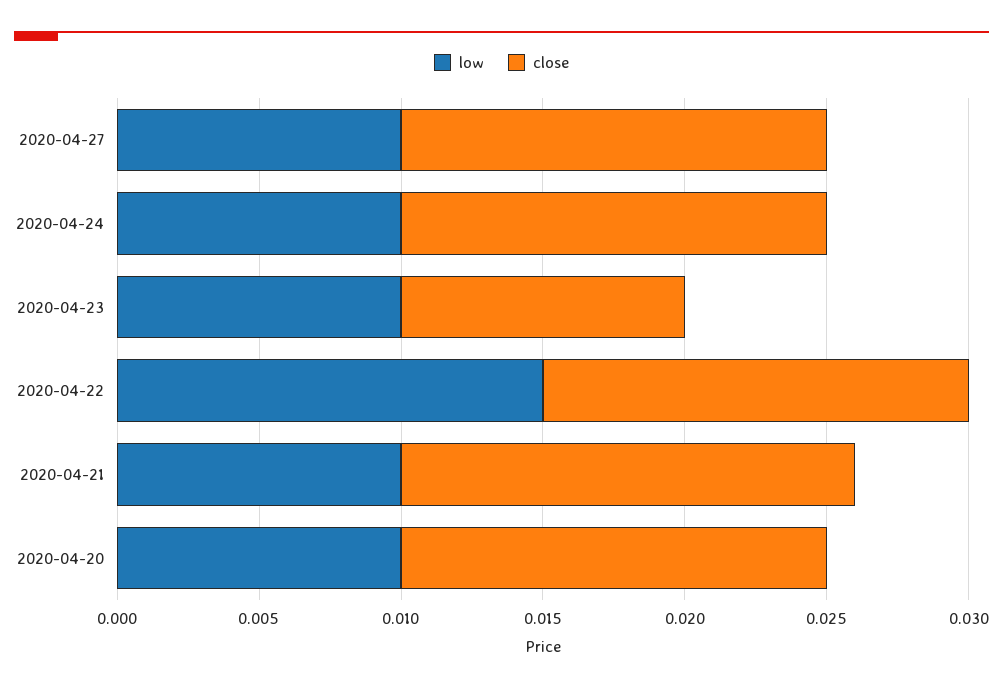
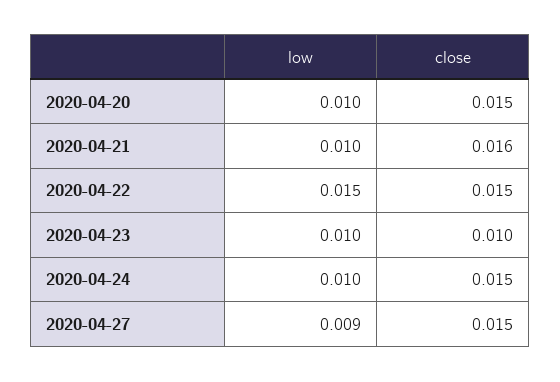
  {
    "low": {
-     "2020-04-27": 0.01,
+     "2020-04-27": 0.009,
      "2020-04-24": 0.01,
      "2020-04-23": 0.01,
      "2020-04-22": 0.015,
      "2020-04-21": 0.01,
      "2020-04-20": 0.01
    },
    "close": {
      "2020-04-27": 0.015,
      "2020-04-24": 0.015,
      "2020-04-23": 0.01,
      "2020-04-22": 0.015,
      "2020-04-21": 0.016,
      "2020-04-20": 0.015
    }
  }

